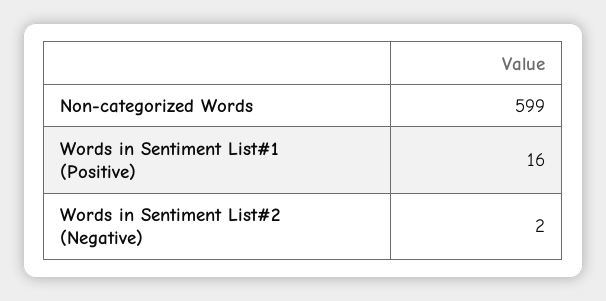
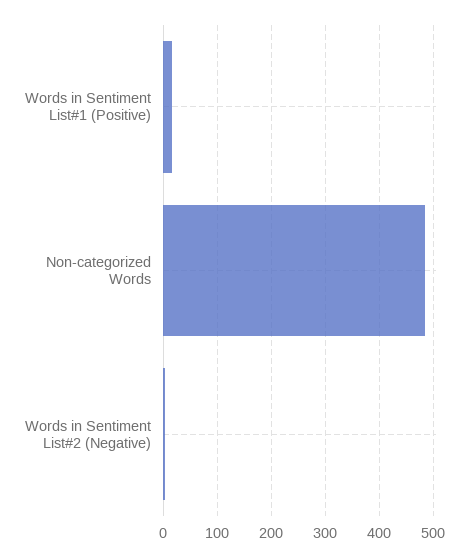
  {
-   "Non-categorized Words": 599,
+   "Non-categorized Words": 480,
    "Words in Sentiment List#1 (Positive)": 16,
    "Words in Sentiment List#2 (Negative)": 2
  }

